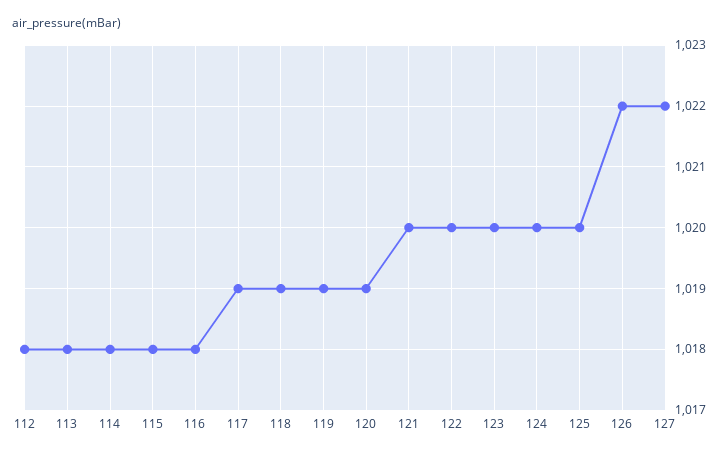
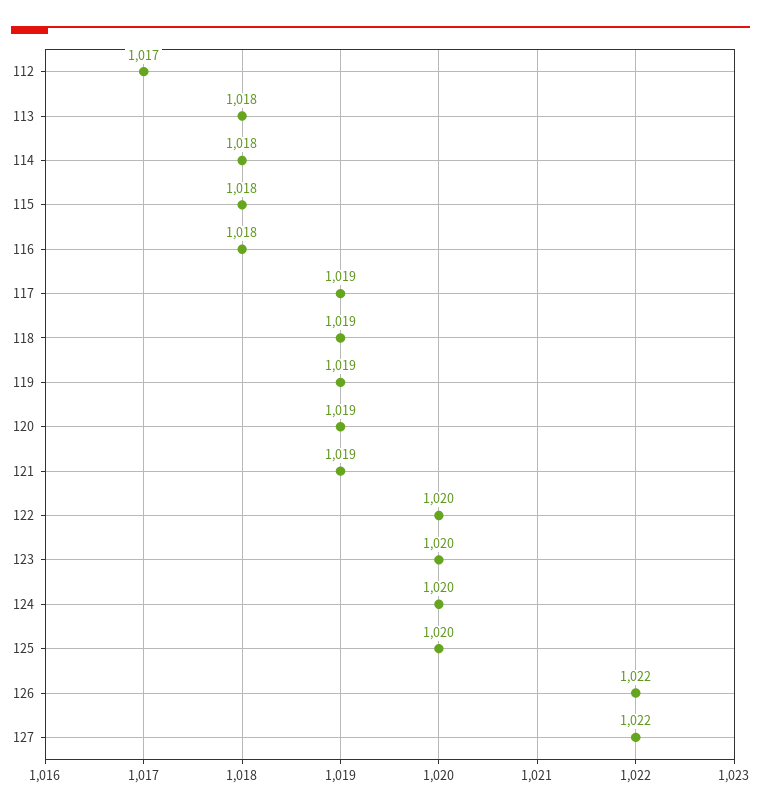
  {
-   "112": 1018,
+   "112": 1017,
    "113": 1018,
    "114": 1018,
    "115": 1018,
    "116": 1018,
    "117": 1019,
    "118": 1019,
    "119": 1019,
    "120": 1019,
-   "121": 1020,
+   "121": 1019,
    "122": 1020,
    "123": 1020,
    "124": 1020,
    "125": 1020,
    "126": 1022,
    "127": 1022
  }

